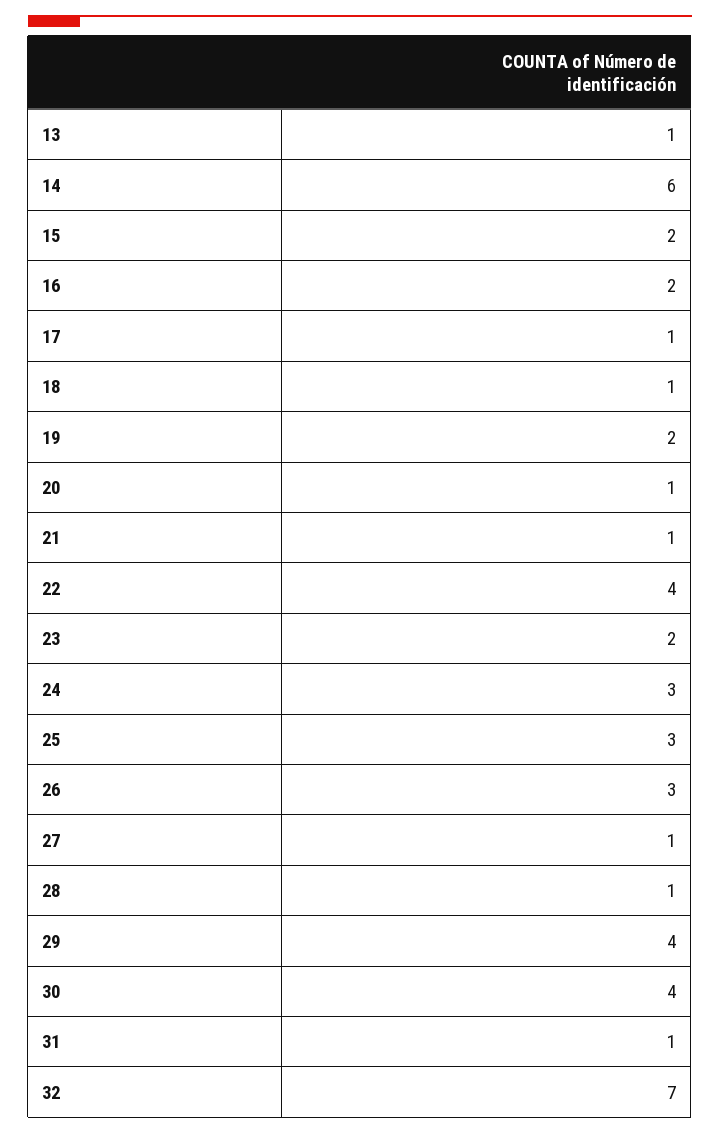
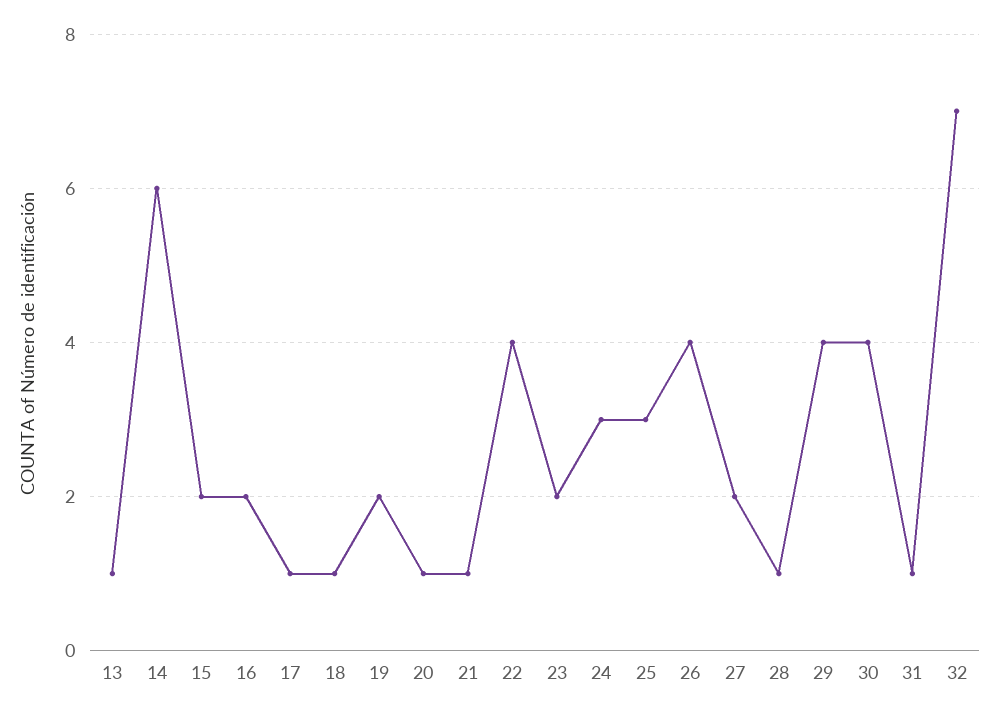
  {
    "13": 1,
    "14": 6,
    "15": 2,
    "16": 2,
    "17": 1,
    "18": 1,
    "19": 2,
    "20": 1,
    "21": 1,
    "22": 4,
    "23": 2,
    "24": 3,
    "25": 3,
-   "26": 3,
+   "26": 4,
-   "27": 1,
+   "27": 2,
    "28": 1,
    "29": 4,
    "30": 4,
    "31": 1,
    "32": 7
  }

